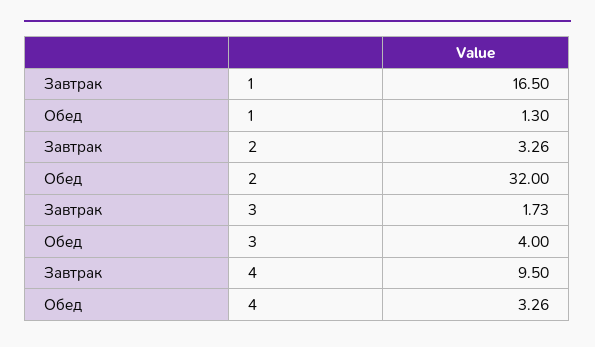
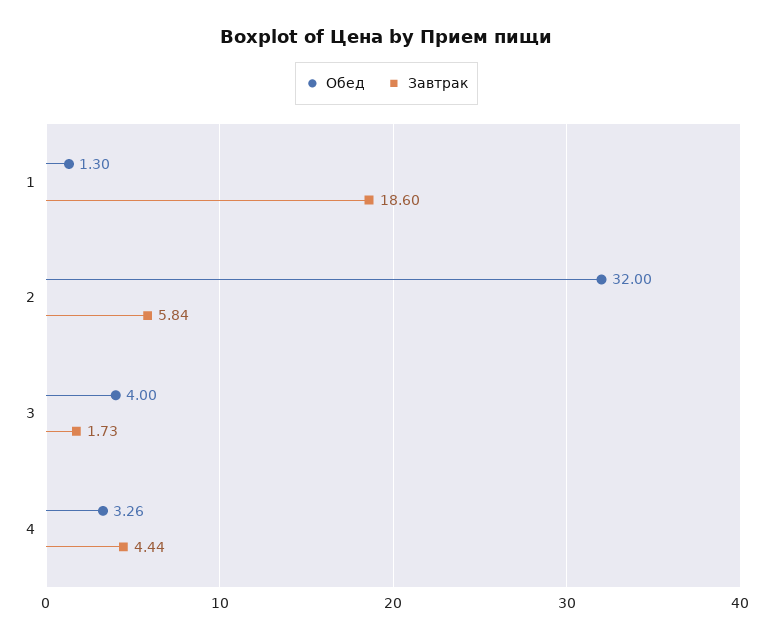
  {
    "Завтрак": {
-     "1": 16.5,
+     "1": 18.6,
-     "2": 3.26,
+     "2": 5.84,
      "3": 1.73,
-     "4": 9.5
+     "4": 4.44
    },
    "Обед": {
      "1": 1.3,
      "2": 32,
      "3": 4,
      "4": 3.26
    }
  }

